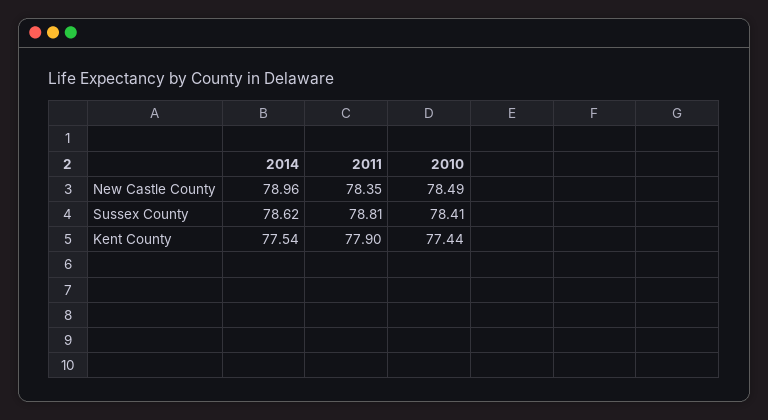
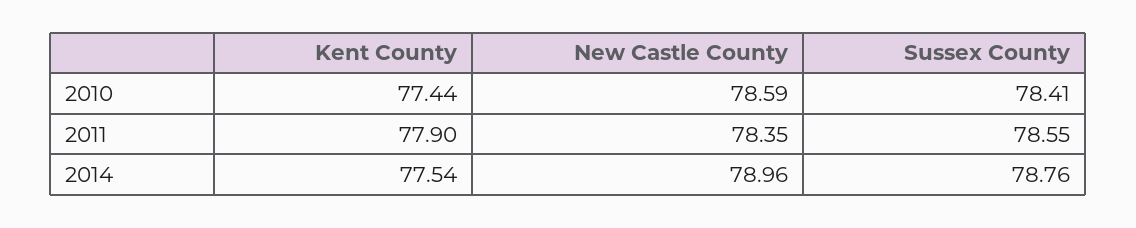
  {
    "2014": {
      "New Castle County": 78.96,
-     "Sussex County": 78.62,
+     "Sussex County": 78.76,
      "Kent County": 77.54
    },
    "2011": {
      "New Castle County": 78.35,
-     "Sussex County": 78.81,
+     "Sussex County": 78.55,
      "Kent County": 77.9
    },
    "2010": {
-     "New Castle County": 78.49,
+     "New Castle County": 78.59,
      "Sussex County": 78.41,
      "Kent County": 77.44
    }
  }

